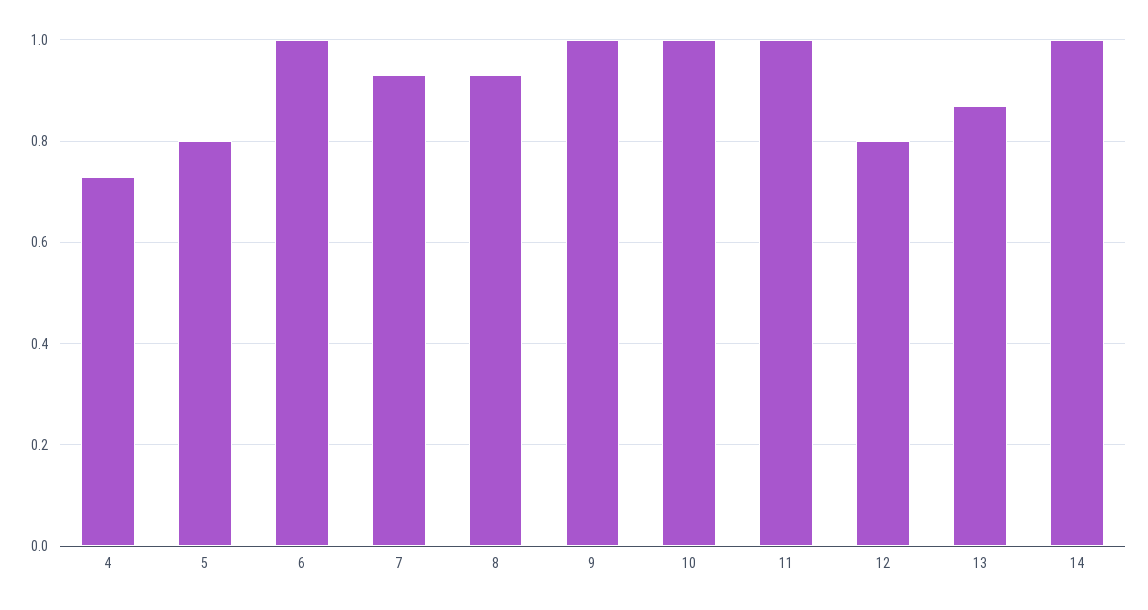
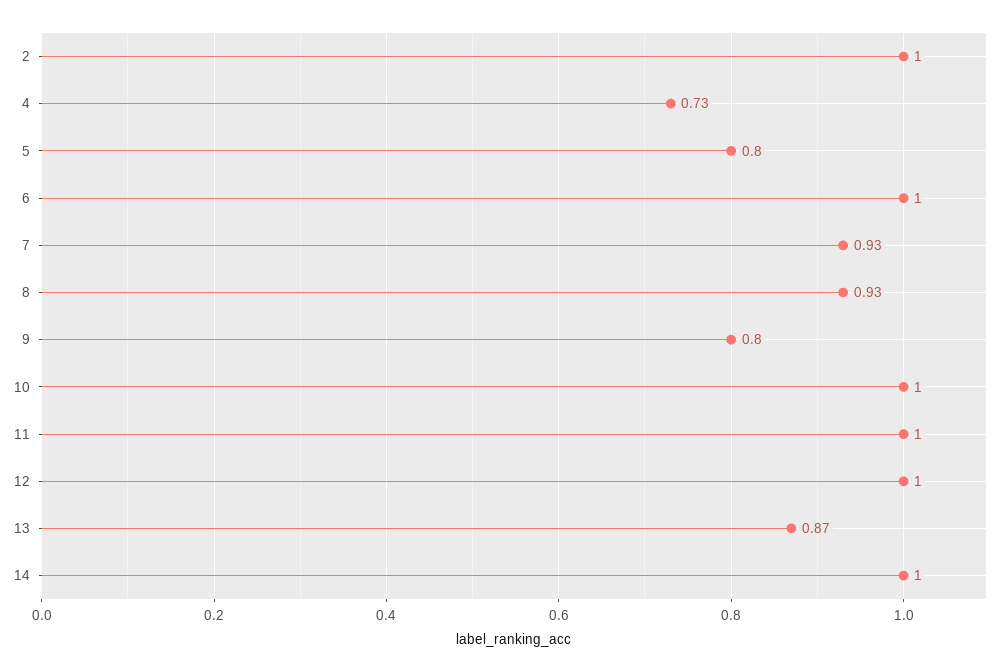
  {
    "4": 0.73,
    "5": 0.8,
    "6": 1,
    "7": 0.93,
    "8": 0.93,
-   "9": 1,
+   "9": 0.8,
    "10": 1,
    "11": 1,
-   "12": 0.8,
+   "12": 1,
    "13": 0.87,
-   "14": 1
+   "14": 1,
+   "2": 1
  }

